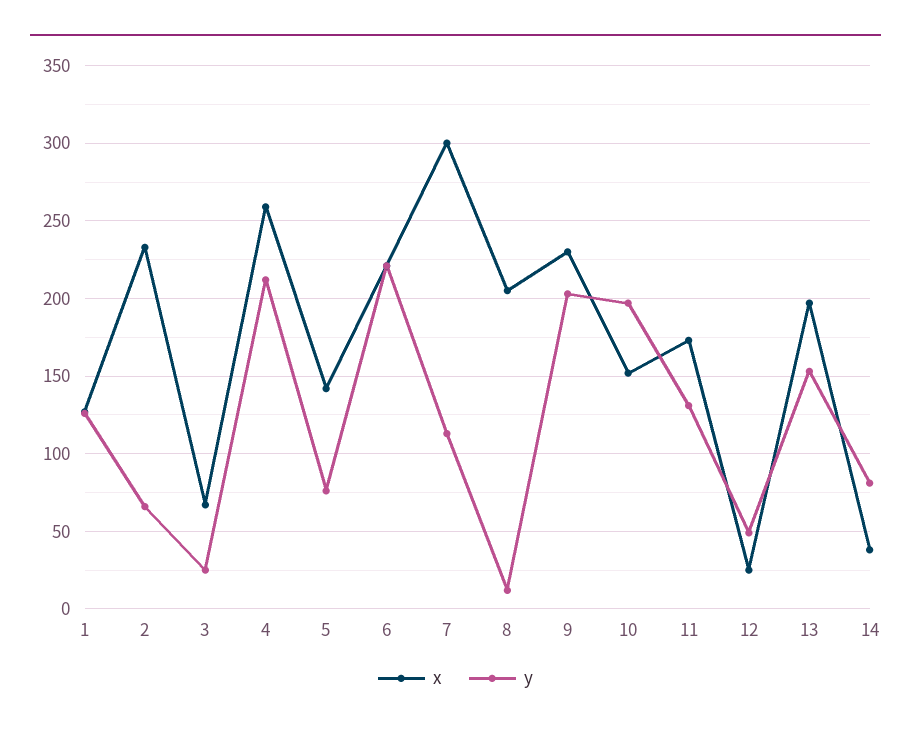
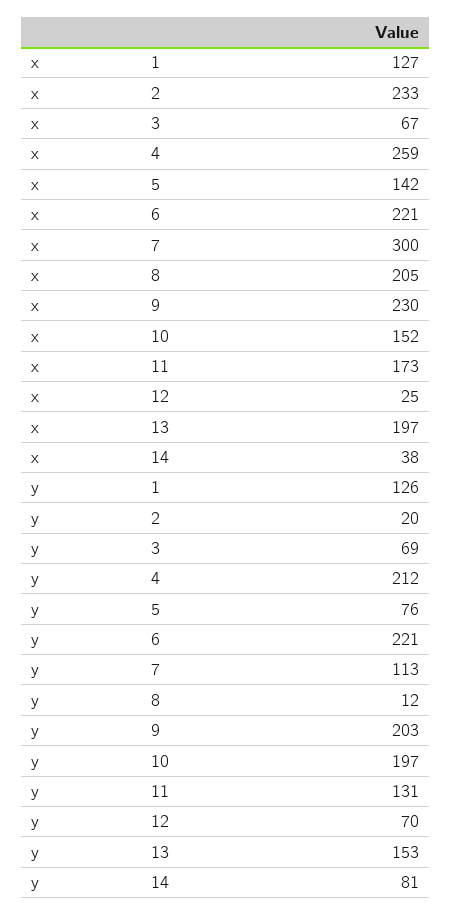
  {
    "x": {
      "1": 127,
      "2": 233,
      "3": 67,
      "4": 259,
      "5": 142,
      "6": 221,
      "7": 300,
      "8": 205,
      "9": 230,
      "10": 152,
      "11": 173,
      "12": 25,
      "13": 197,
      "14": 38
    },
    "y": {
      "1": 126,
-     "2": 65,
+     "2": 20,
-     "3": 25,
+     "3": 69,
      "4": 212,
      "5": 76,
      "6": 221,
      "7": 113,
      "8": 12,
      "9": 203,
      "10": 197,
      "11": 131,
-     "12": 50,
+     "12": 70,
      "13": 153,
      "14": 81
    }
  }

